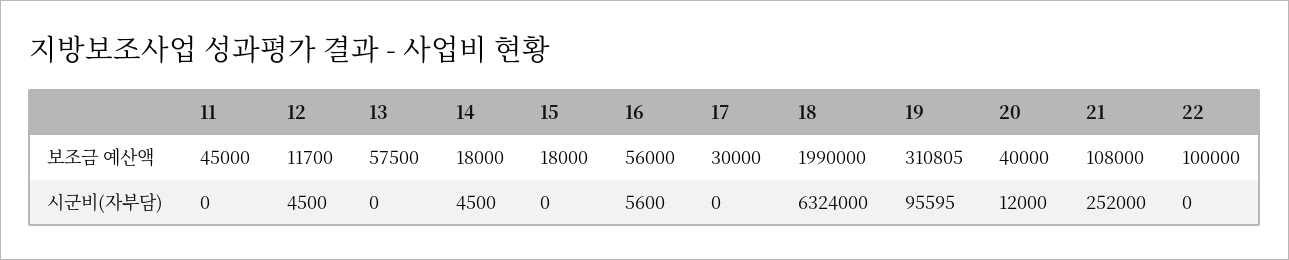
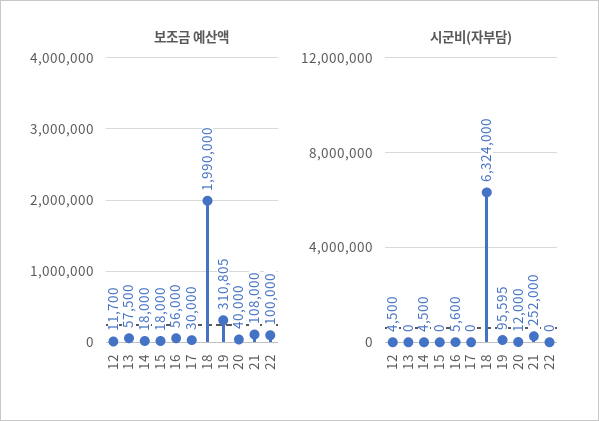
  {
    "보조금 예산액": {
-     "11": 45000,
      "12": 11700,
      "13": 57500,
      "14": 18000,
      "15": 18000,
      "16": 56000,
      "17": 30000,
      "18": 1990000,
      "19": 310805,
      "20": 40000,
      "21": 108000,
      "22": 100000
    },
    "시군비(자부담)": {
-     "11": 0,
      "12": 4500,
      "13": 0,
      "14": 4500,
      "15": 0,
      "16": 5600,
      "17": 0,
      "18": 6324000,
      "19": 95595,
      "20": 12000,
      "21": 252000,
      "22": 0
    }
  }

